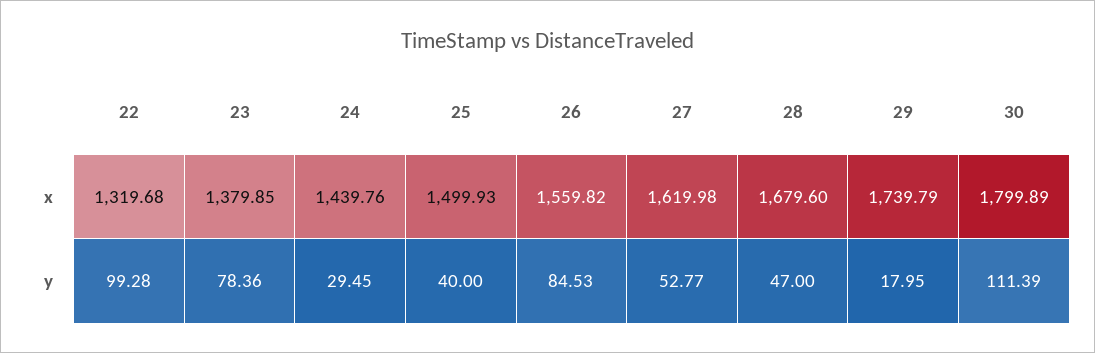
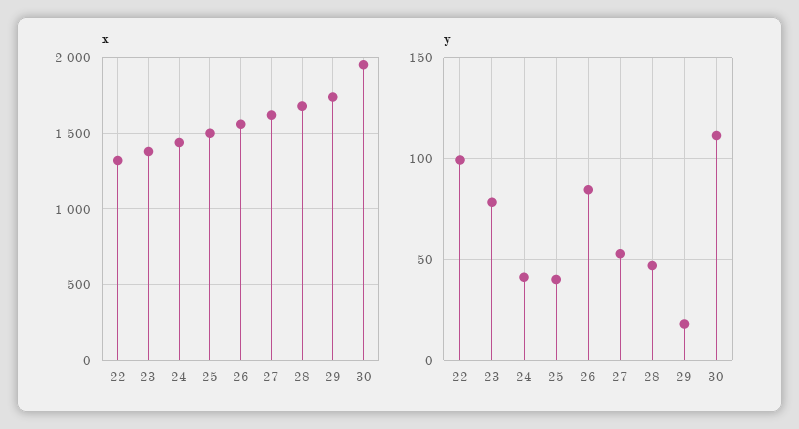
  {
    "x": {
      "22": 1319.68,
      "23": 1379.85,
      "24": 1439.76,
      "25": 1499.93,
      "26": 1559.82,
      "27": 1619.98,
      "28": 1679.6,
      "29": 1739.79,
-     "30": 1799.89
+     "30": 1950
    },
    "y": {
      "22": 99.28,
      "23": 78.36,
-     "24": 29.45,
+     "24": 40,
      "25": 40,
      "26": 84.53,
      "27": 52.77,
      "28": 47,
      "29": 17.95,
      "30": 111.39
    }
  }

